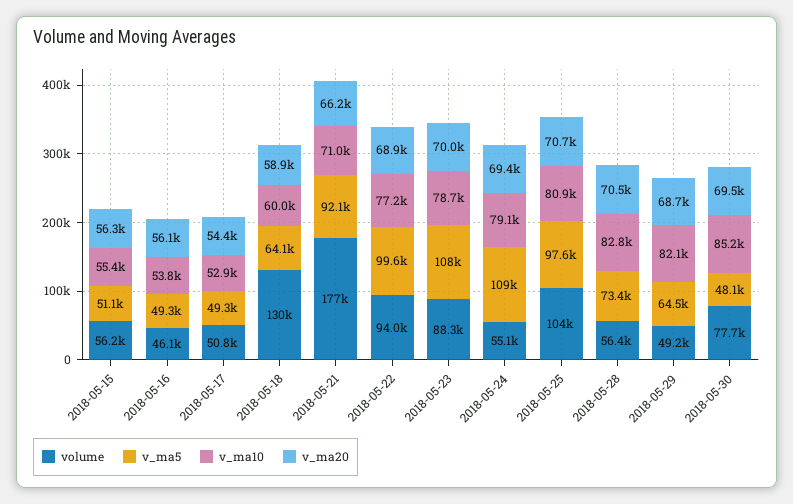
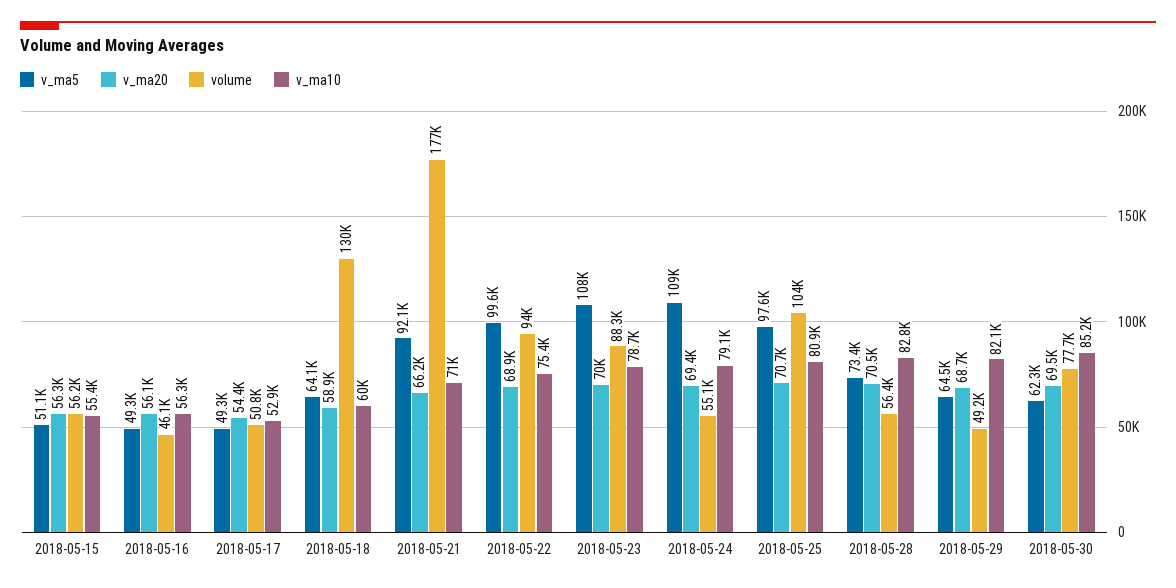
  {
    "volume": {
      "2018-05-15": 56200,
      "2018-05-16": 46100,
      "2018-05-17": 50800,
      "2018-05-18": 130000,
      "2018-05-21": 177000,
      "2018-05-22": 94000,
      "2018-05-23": 88300,
      "2018-05-24": 55100,
      "2018-05-25": 104000,
      "2018-05-28": 56400,
      "2018-05-29": 49200,
      "2018-05-30": 77700
    },
    "v_ma5": {
      "2018-05-15": 51100,
      "2018-05-16": 49300,
      "2018-05-17": 49300,
      "2018-05-18": 64100,
      "2018-05-21": 92100,
      "2018-05-22": 99600,
      "2018-05-23": 108000,
      "2018-05-24": 109000,
      "2018-05-25": 97600,
      "2018-05-28": 73400,
      "2018-05-29": 64500,
-     "2018-05-30": 48100
+     "2018-05-30": 62300
    },
    "v_ma10": {
      "2018-05-15": 55400,
-     "2018-05-16": 53800,
+     "2018-05-16": 56300,
      "2018-05-17": 52900,
      "2018-05-18": 60000,
      "2018-05-21": 71000,
-     "2018-05-22": 77200,
+     "2018-05-22": 75400,
      "2018-05-23": 78700,
      "2018-05-24": 79100,
      "2018-05-25": 80900,
      "2018-05-28": 82800,
      "2018-05-29": 82100,
      "2018-05-30": 85200
    },
    "v_ma20": {
      "2018-05-15": 56300,
      "2018-05-16": 56100,
      "2018-05-17": 54400,
      "2018-05-18": 58900,
      "2018-05-21": 66200,
      "2018-05-22": 68900,
      "2018-05-23": 70000,
      "2018-05-24": 69400,
      "2018-05-25": 70700,
      "2018-05-28": 70500,
      "2018-05-29": 68700,
      "2018-05-30": 69500
    }
  }

